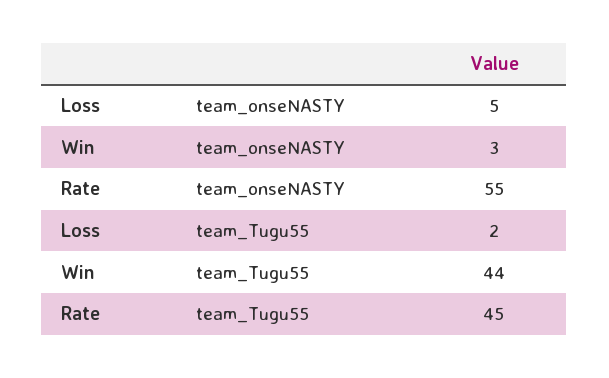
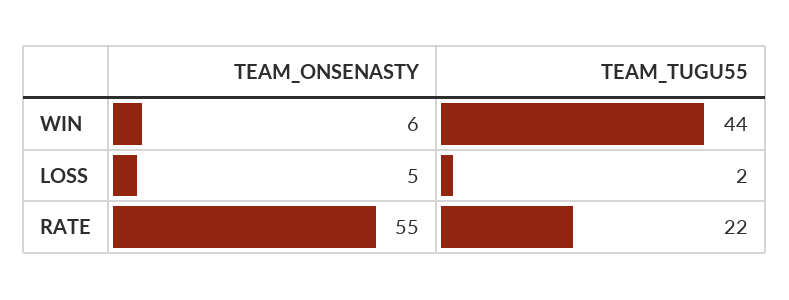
  {
    "Loss": {
      "team_onseNASTY": 5,
      "team_Tugu55": 2
    },
    "Win": {
-     "team_onseNASTY": 3,
+     "team_onseNASTY": 6,
      "team_Tugu55": 44
    },
    "Rate": {
      "team_onseNASTY": 55,
-     "team_Tugu55": 45
+     "team_Tugu55": 22
    }
  }

